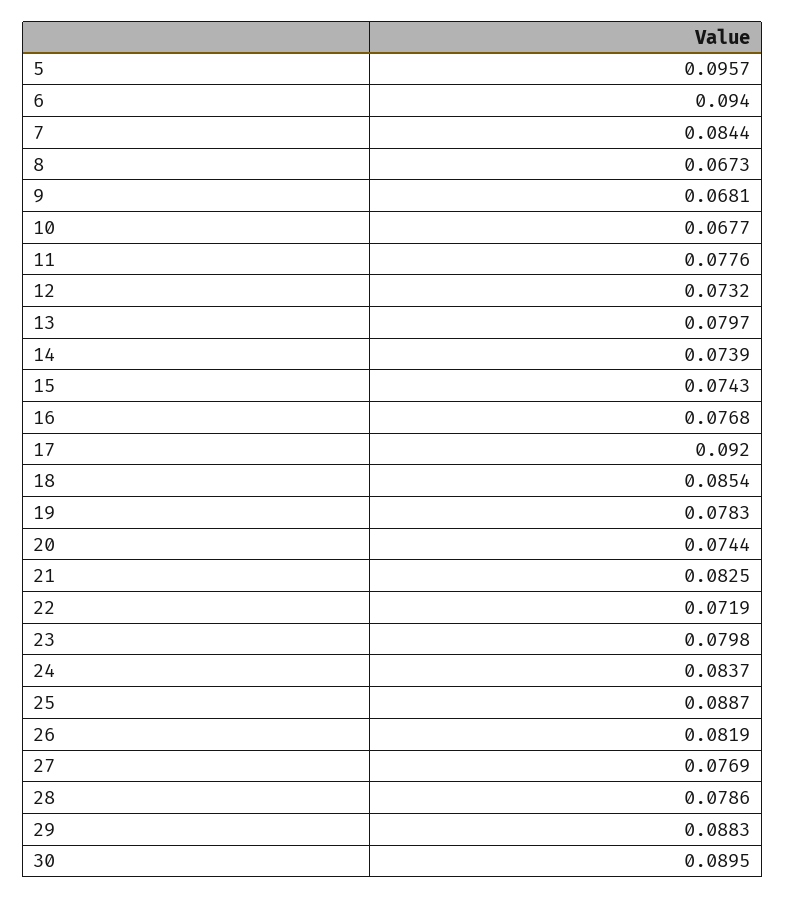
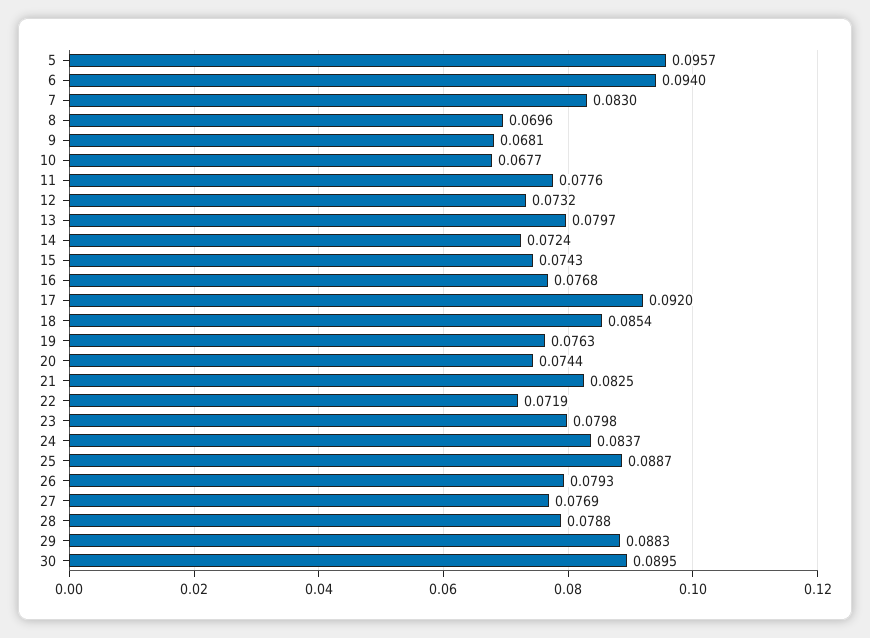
  {
    "5": 0.0957,
    "6": 0.094,
-   "7": 0.0844,
+   "7": 0.083,
-   "8": 0.0673,
+   "8": 0.0696,
    "9": 0.0681,
    "10": 0.0677,
    "11": 0.0776,
    "12": 0.0732,
    "13": 0.0797,
-   "14": 0.0739,
+   "14": 0.0724,
    "15": 0.0743,
    "16": 0.0768,
    "17": 0.092,
    "18": 0.0854,
-   "19": 0.0783,
+   "19": 0.0763,
    "20": 0.0744,
    "21": 0.0825,
    "22": 0.0719,
    "23": 0.0798,
    "24": 0.0837,
    "25": 0.0887,
-   "26": 0.0819,
+   "26": 0.0793,
    "27": 0.0769,
-   "28": 0.0786,
+   "28": 0.0788,
    "29": 0.0883,
    "30": 0.0895
  }

